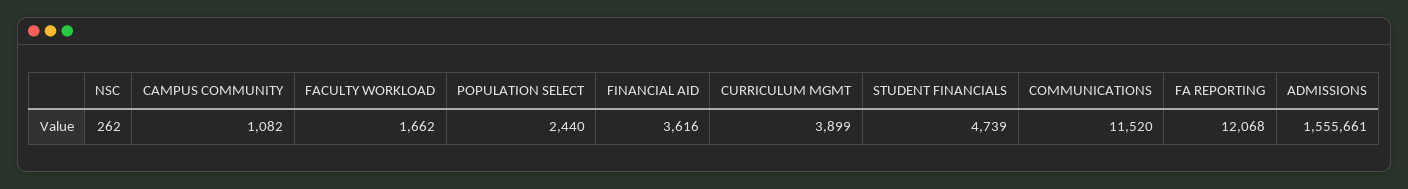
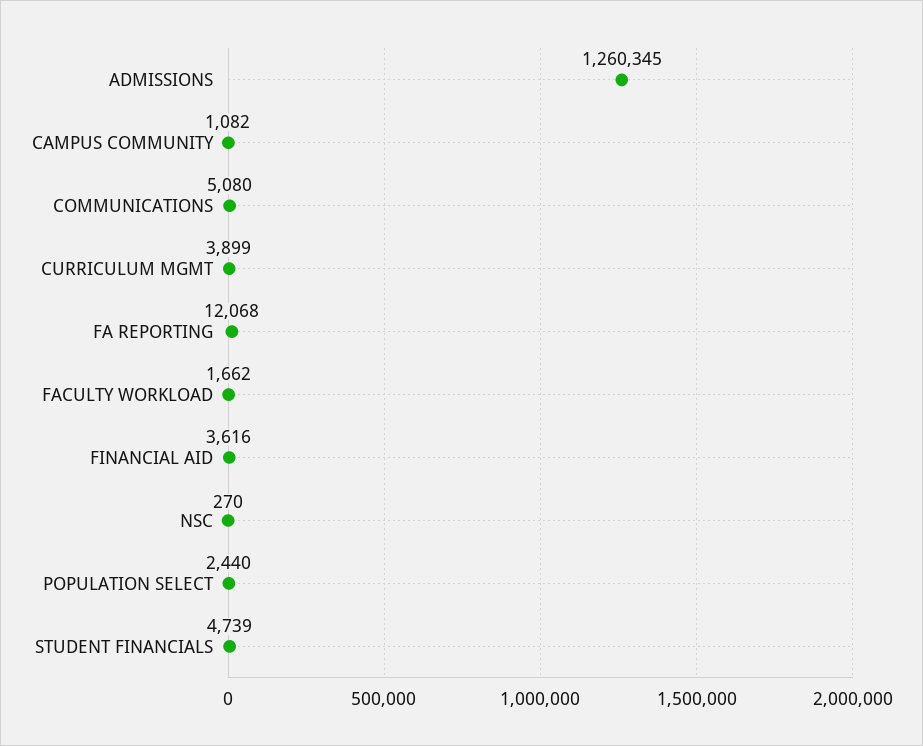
  {
-   "NSC": 262,
+   "NSC": 270,
    "CAMPUS COMMUNITY": 1082,
    "FACULTY WORKLOAD": 1662,
    "POPULATION SELECT": 2440,
    "FINANCIAL AID": 3616,
    "CURRICULUM MGMT": 3899,
    "STUDENT FINANCIALS": 4739,
-   "COMMUNICATIONS": 11520,
+   "COMMUNICATIONS": 5080,
    "FA REPORTING": 12068,
-   "ADMISSIONS": 1555661
+   "ADMISSIONS": 1260345
  }

